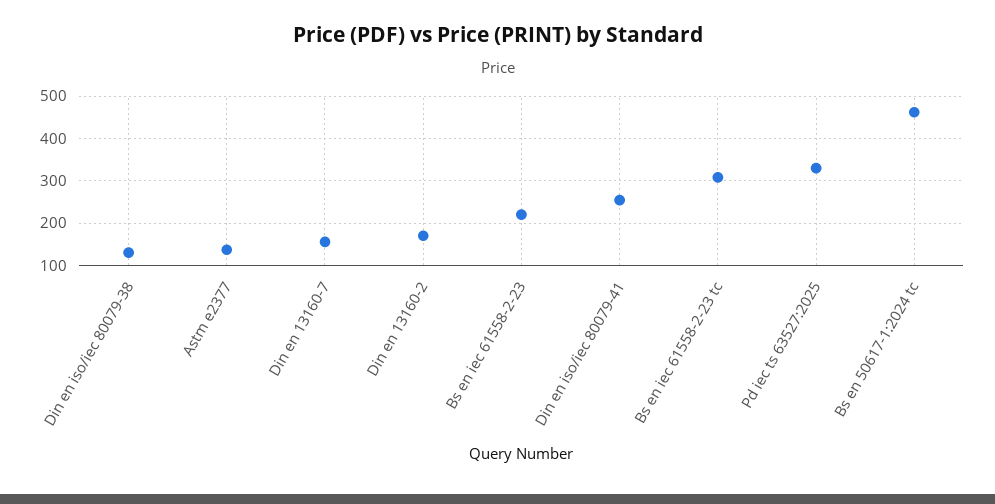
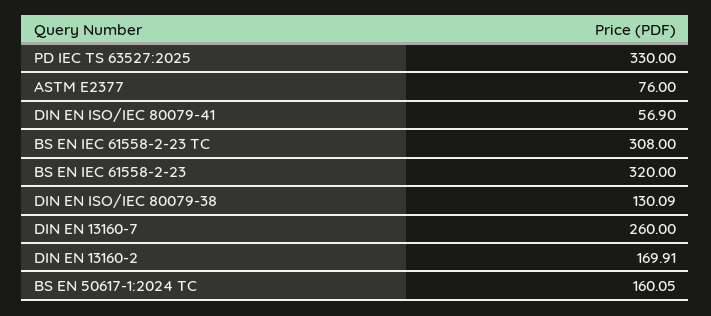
  {
    "Din en iso/iec 80079-38": 130.09,
-   "Astm e2377": 140,
+   "Astm e2377": 76,
-   "Din en 13160-7": 160,
+   "Din en 13160-7": 260,
    "Din en 13160-2": 169.91,
-   "Bs en iec 61558-2-23": 220,
+   "Bs en iec 61558-2-23": 320,
-   "Din en iso/iec 80079-41": 260,
+   "Din en iso/iec 80079-41": 56.9,
    "Bs en iec 61558-2-23 tc": 308,
    "Pd iec ts 63527:2025": 330,
-   "Bs en 50617-1:2024 tc": 460
+   "Bs en 50617-1:2024 tc": 160.05
  }

